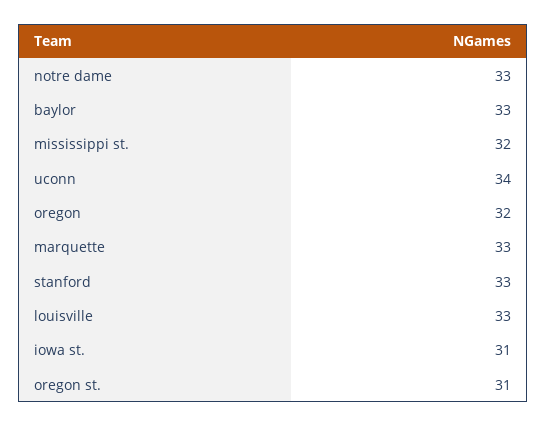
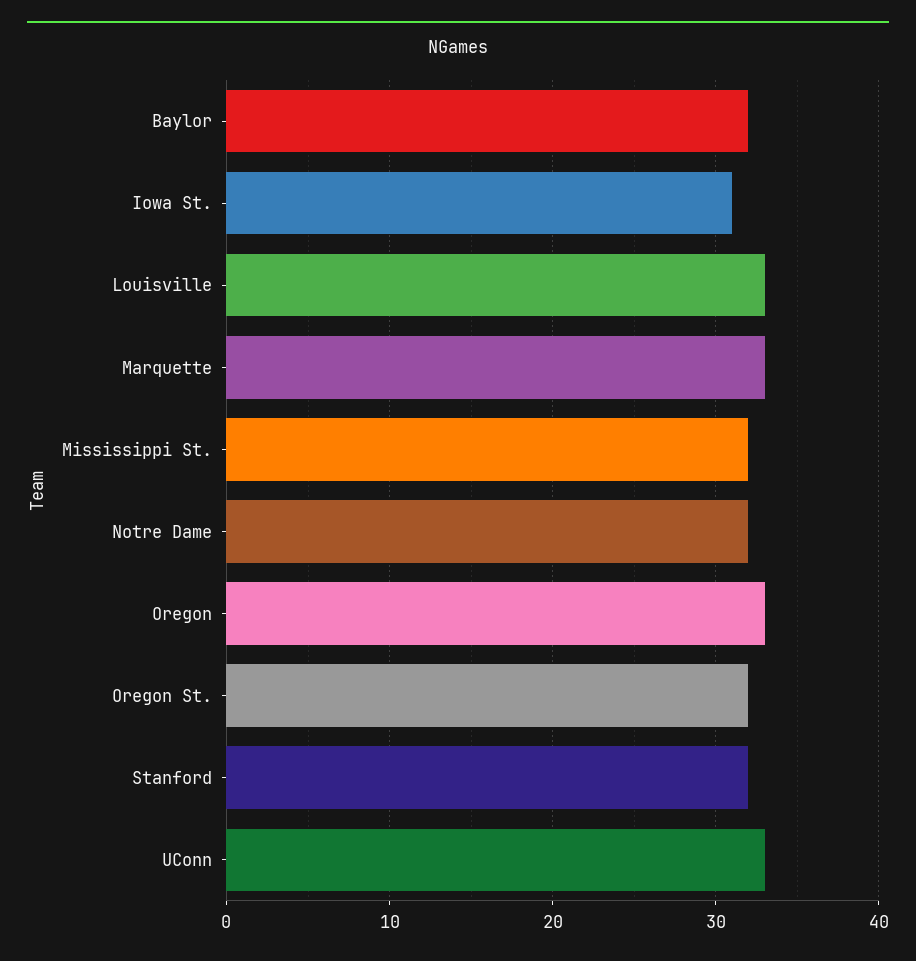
  {
-   "notre dame": 33,
+   "notre dame": 32,
-   "baylor": 33,
+   "baylor": 32,
    "mississippi st.": 32,
-   "uconn": 34,
+   "uconn": 33,
-   "oregon": 32,
+   "oregon": 33,
    "marquette": 33,
-   "stanford": 33,
+   "stanford": 32,
    "louisville": 33,
    "iowa st.": 31,
-   "oregon st.": 31
+   "oregon st.": 32
  }

